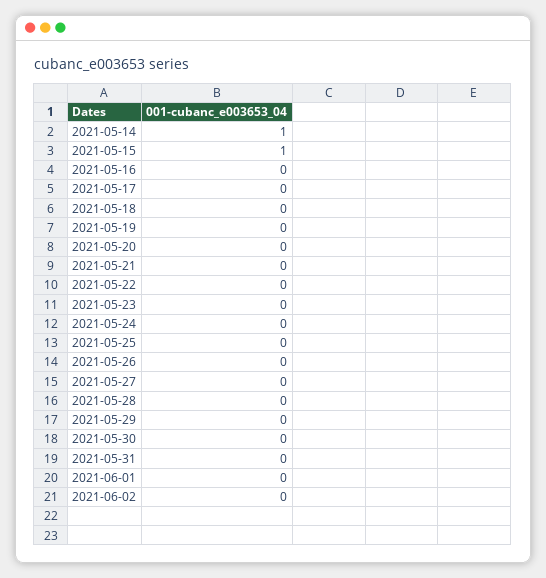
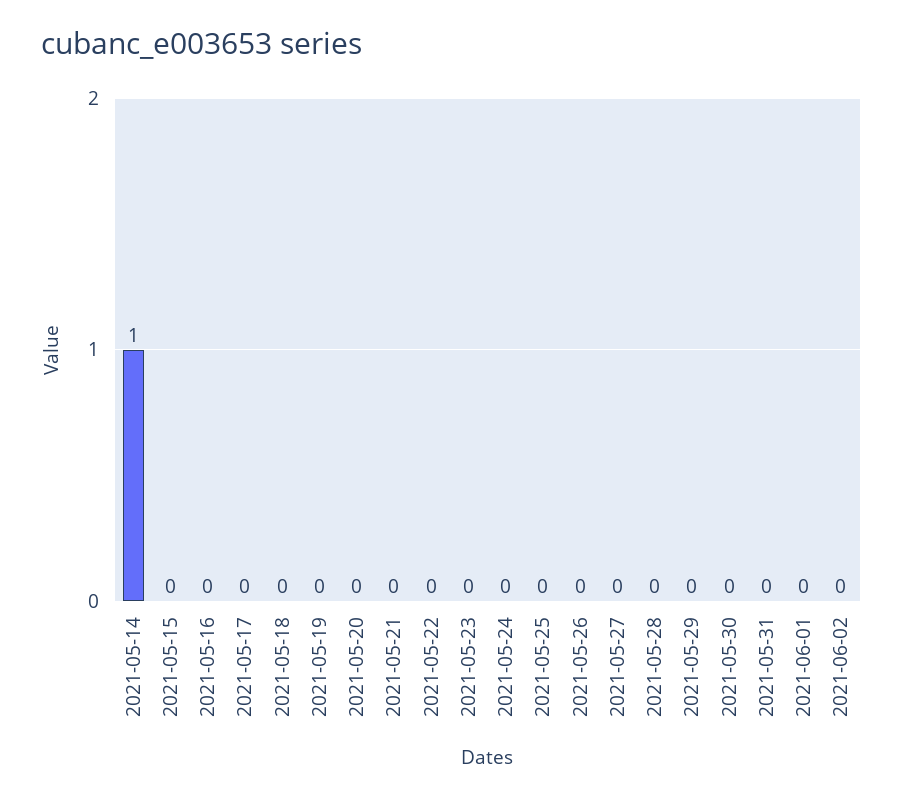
  {
    "2021-05-14": 1,
-   "2021-05-15": 1,
+   "2021-05-15": 0,
    "2021-05-16": 0,
    "2021-05-17": 0,
    "2021-05-18": 0,
    "2021-05-19": 0,
    "2021-05-20": 0,
    "2021-05-21": 0,
    "2021-05-22": 0,
    "2021-05-23": 0,
    "2021-05-24": 0,
    "2021-05-25": 0,
    "2021-05-26": 0,
    "2021-05-27": 0,
    "2021-05-28": 0,
    "2021-05-29": 0,
    "2021-05-30": 0,
    "2021-05-31": 0,
    "2021-06-01": 0,
    "2021-06-02": 0
  }

